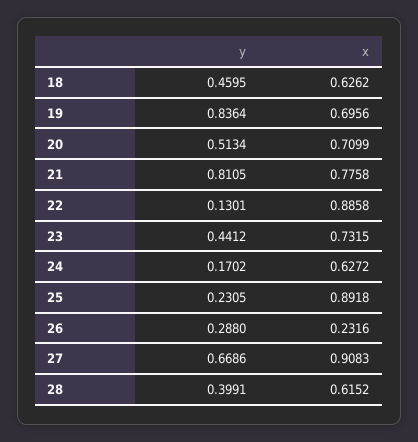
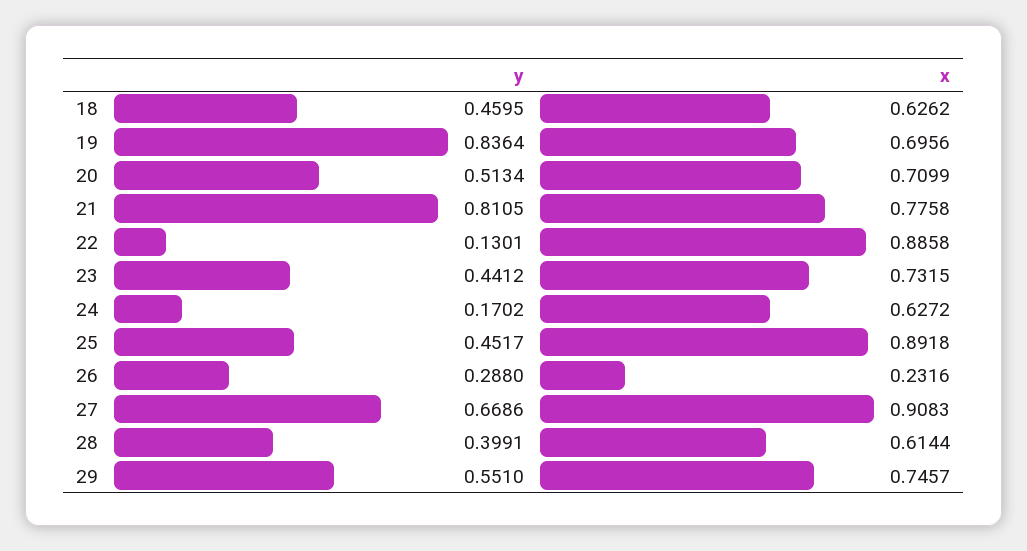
  {
    "y": {
      "18": 0.4595,
      "19": 0.8364,
      "20": 0.5134,
      "21": 0.8105,
      "22": 0.1301,
      "23": 0.4412,
      "24": 0.1702,
-     "25": 0.2305,
+     "25": 0.4517,
      "26": 0.288,
      "27": 0.6686,
-     "28": 0.3991
+     "28": 0.3991,
+     "29": 0.551
    },
    "x": {
      "18": 0.6262,
      "19": 0.6956,
      "20": 0.7099,
      "21": 0.7758,
      "22": 0.8858,
      "23": 0.7315,
      "24": 0.6272,
      "25": 0.8918,
      "26": 0.2316,
      "27": 0.9083,
-     "28": 0.6152
+     "28": 0.6144,
+     "29": 0.7457
    }
  }

